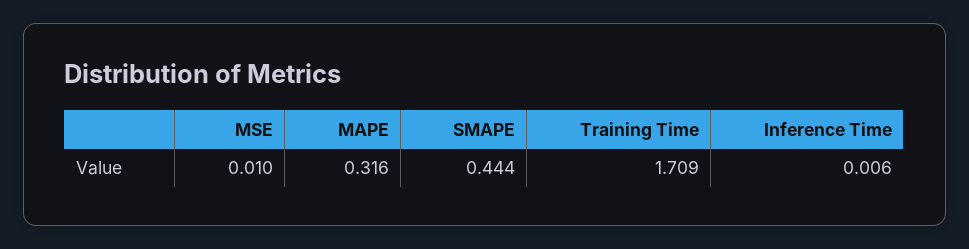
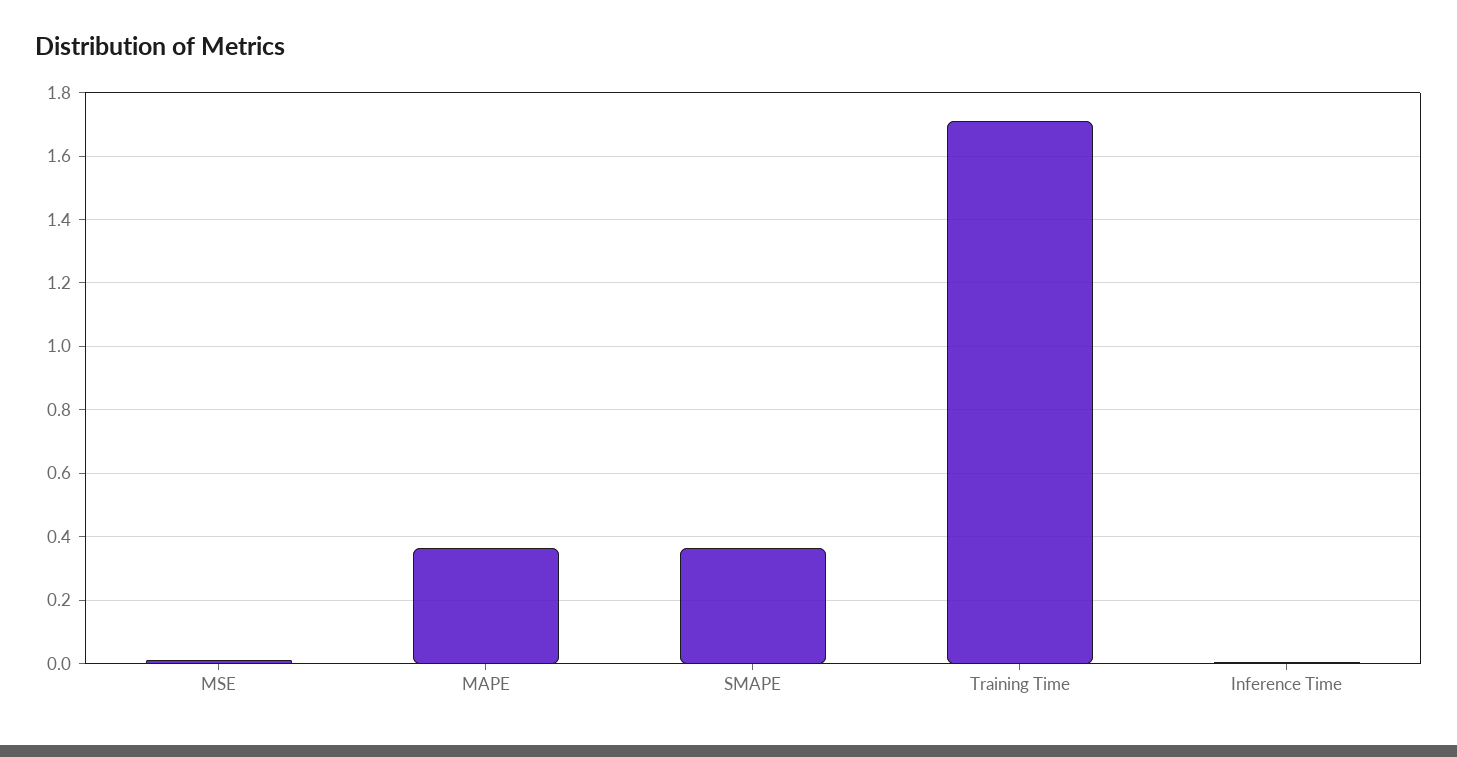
  {
    "MSE": 0.01,
-   "MAPE": 0.316,
+   "MAPE": 0.36,
-   "SMAPE": 0.444,
+   "SMAPE": 0.36,
    "Training Time": 1.709,
    "Inference Time": 0.006
  }

